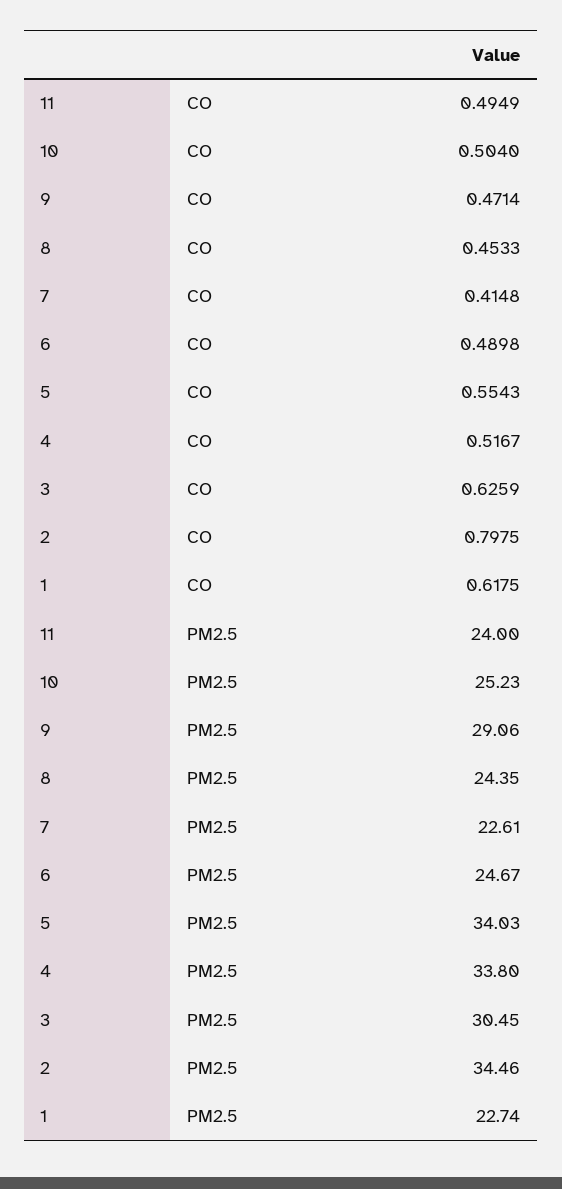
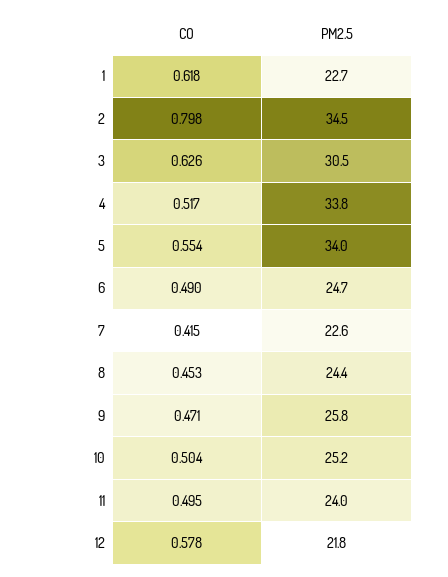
  {
    "11": {
      "CO": 0.4949,
      "PM2.5": 24
    },
    "10": {
      "CO": 0.504,
      "PM2.5": 25.23
    },
    "9": {
      "CO": 0.4714,
-     "PM2.5": 29.06
+     "PM2.5": 25.8
    },
    "8": {
      "CO": 0.4533,
      "PM2.5": 24.35
    },
    "7": {
      "CO": 0.4148,
      "PM2.5": 22.61
    },
    "6": {
      "CO": 0.4898,
      "PM2.5": 24.67
    },
    "5": {
      "CO": 0.5543,
      "PM2.5": 34.03
    },
    "4": {
      "CO": 0.5167,
      "PM2.5": 33.8
    },
    "3": {
      "CO": 0.6259,
      "PM2.5": 30.45
    },
    "2": {
      "CO": 0.7975,
      "PM2.5": 34.46
    },
    "1": {
      "CO": 0.6175,
      "PM2.5": 22.74
-   }
+   },
+   "12": {
+     "CO": 0.578,
+     "PM2.5": 21.8
+   }
  }

